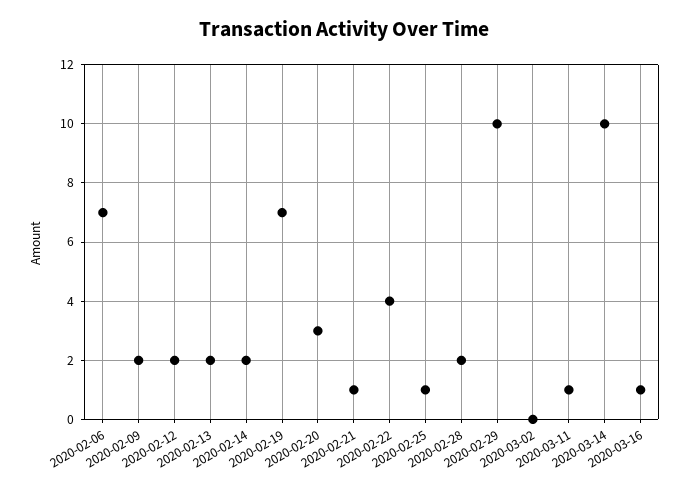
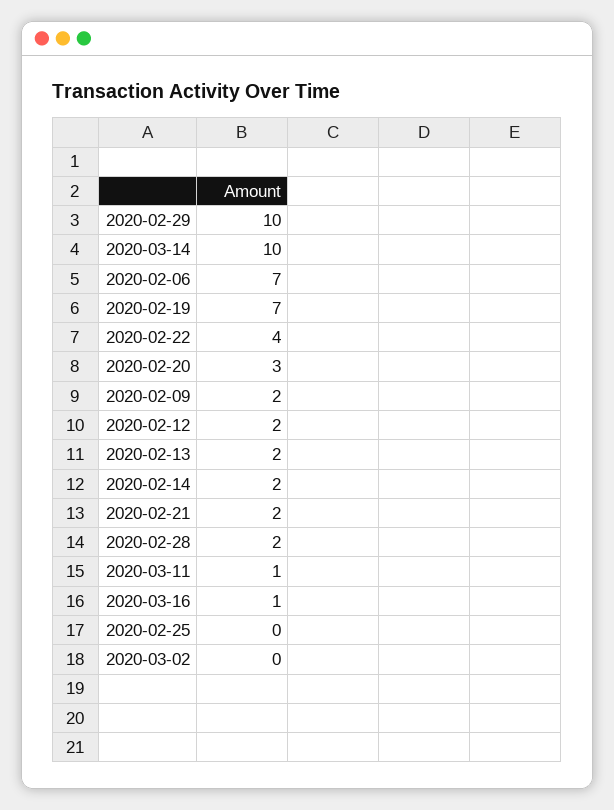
  {
    "2020-02-06": 7,
    "2020-02-09": 2,
    "2020-02-12": 2,
    "2020-02-13": 2,
    "2020-02-14": 2,
    "2020-02-19": 7,
    "2020-02-20": 3,
-   "2020-02-21": 1,
+   "2020-02-21": 2,
    "2020-02-22": 4,
-   "2020-02-25": 1,
+   "2020-02-25": 0,
    "2020-02-28": 2,
    "2020-02-29": 10,
    "2020-03-02": 0,
    "2020-03-11": 1,
    "2020-03-14": 10,
    "2020-03-16": 1
  }

